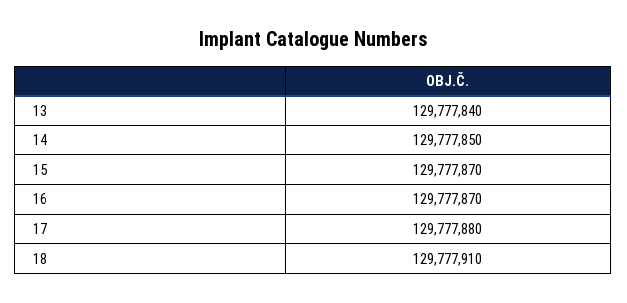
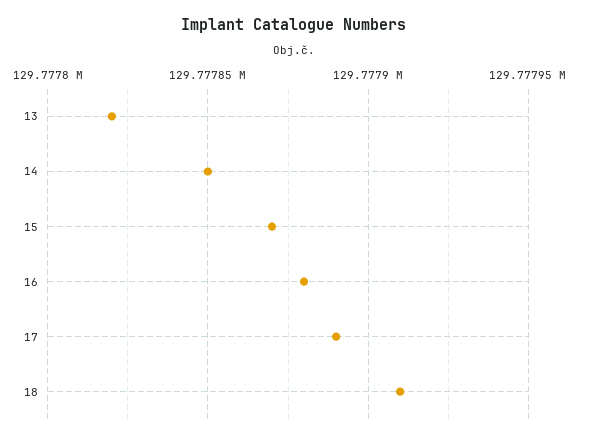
  {
-   "13": 129777840,
+   "13": 129777820,
    "14": 129777850,
    "15": 129777870,
-   "16": 129777870,
+   "16": 129777880,
-   "17": 129777880,
+   "17": 129777890,
    "18": 129777910
  }

